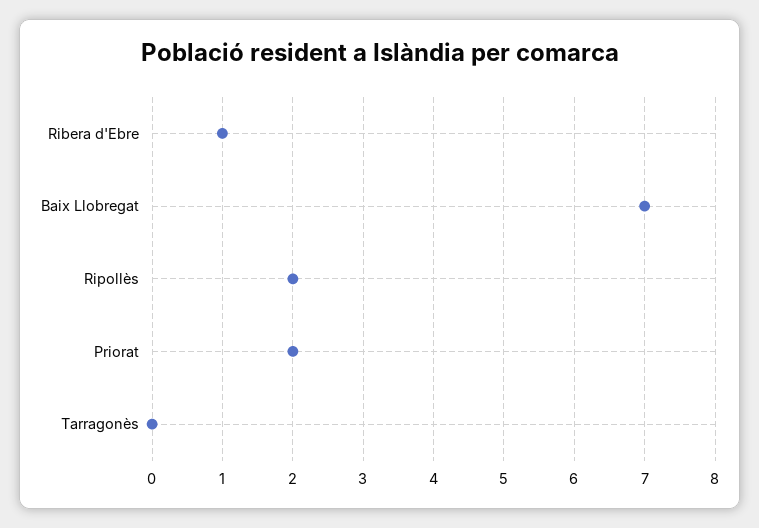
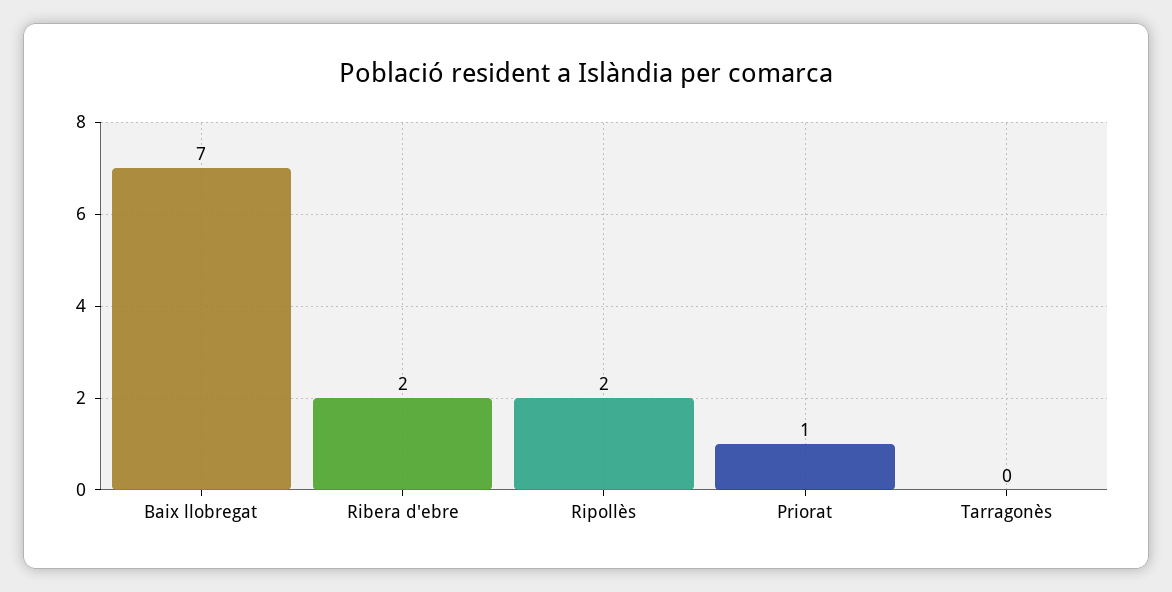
  {
-   "Ribera d'Ebre": 1,
+   "Ribera d'Ebre": 2,
    "Baix Llobregat": 7,
    "Ripollès": 2,
-   "Priorat": 2,
+   "Priorat": 1,
    "Tarragonès": 0
  }

